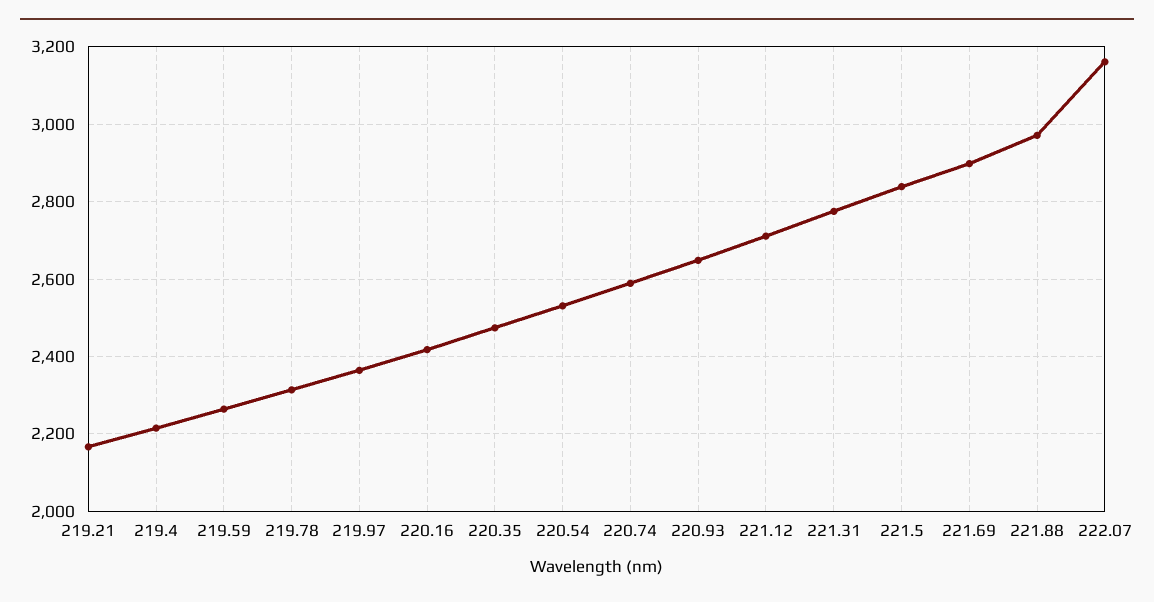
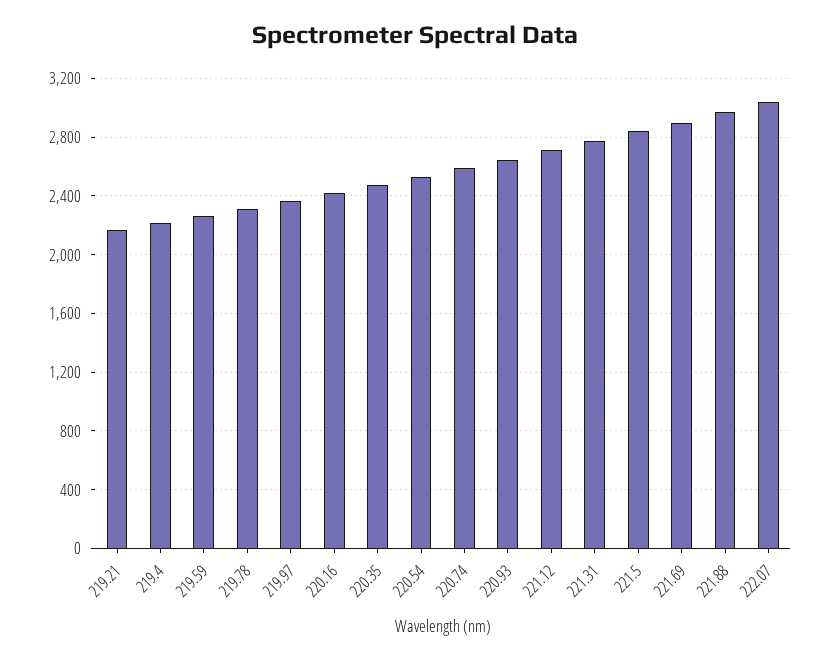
  {
    "219.21": 2160,
    "219.4": 2220,
    "219.59": 2260,
    "219.78": 2320,
    "219.97": 2360,
    "220.16": 2420,
    "220.35": 2480,
    "220.54": 2540,
    "220.74": 2580,
    "220.93": 2640,
    "221.12": 2720,
    "221.31": 2780,
    "221.5": 2840,
    "221.69": 2900,
    "221.88": 2980,
-   "222.07": 3160
+   "222.07": 3050
  }

